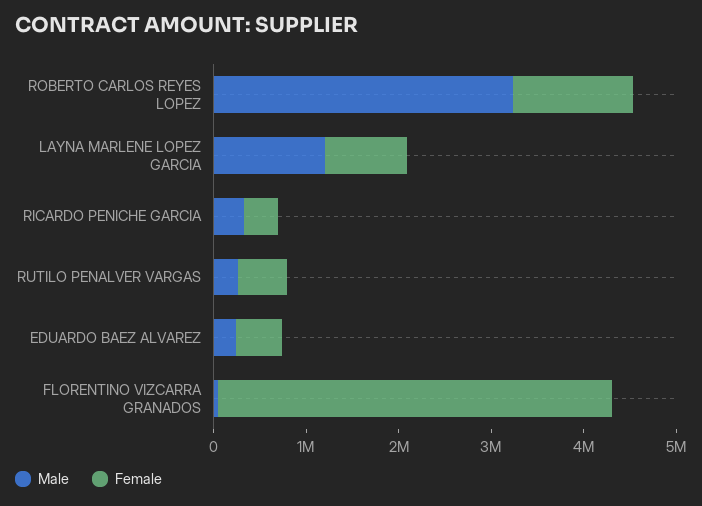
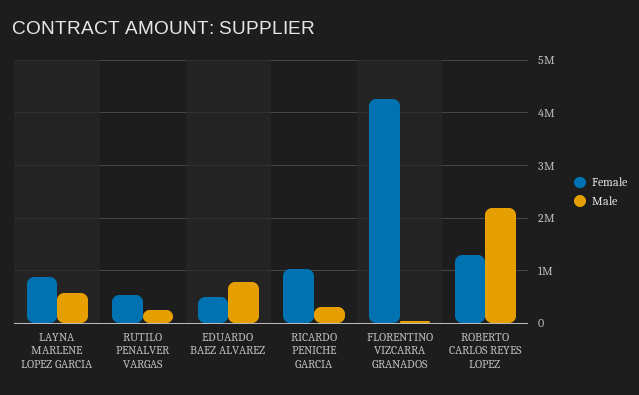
  {
    "Male": {
-     "ROBERTO CARLOS REYES LOPEZ": 3200000,
+     "ROBERTO CARLOS REYES LOPEZ": 2200000,
-     "LAYNA MARLENE LOPEZ GARCIA": 1200000,
+     "LAYNA MARLENE LOPEZ GARCIA": 600000,
      "RICARDO PENICHE GARCIA": 400000,
      "RUTILO PENALVER VARGAS": 200000,
-     "EDUARDO BAEZ ALVAREZ": 200000,
+     "EDUARDO BAEZ ALVAREZ": 800000,
      "FLORENTINO VIZCARRA GRANADOS": 0
    },
    "Female": {
      "ROBERTO CARLOS REYES LOPEZ": 1200000,
      "LAYNA MARLENE LOPEZ GARCIA": 800000,
-     "RICARDO PENICHE GARCIA": 400000,
+     "RICARDO PENICHE GARCIA": 1000000,
      "RUTILO PENALVER VARGAS": 600000,
      "EDUARDO BAEZ ALVAREZ": 400000,
      "FLORENTINO VIZCARRA GRANADOS": 4200000
    }
  }

